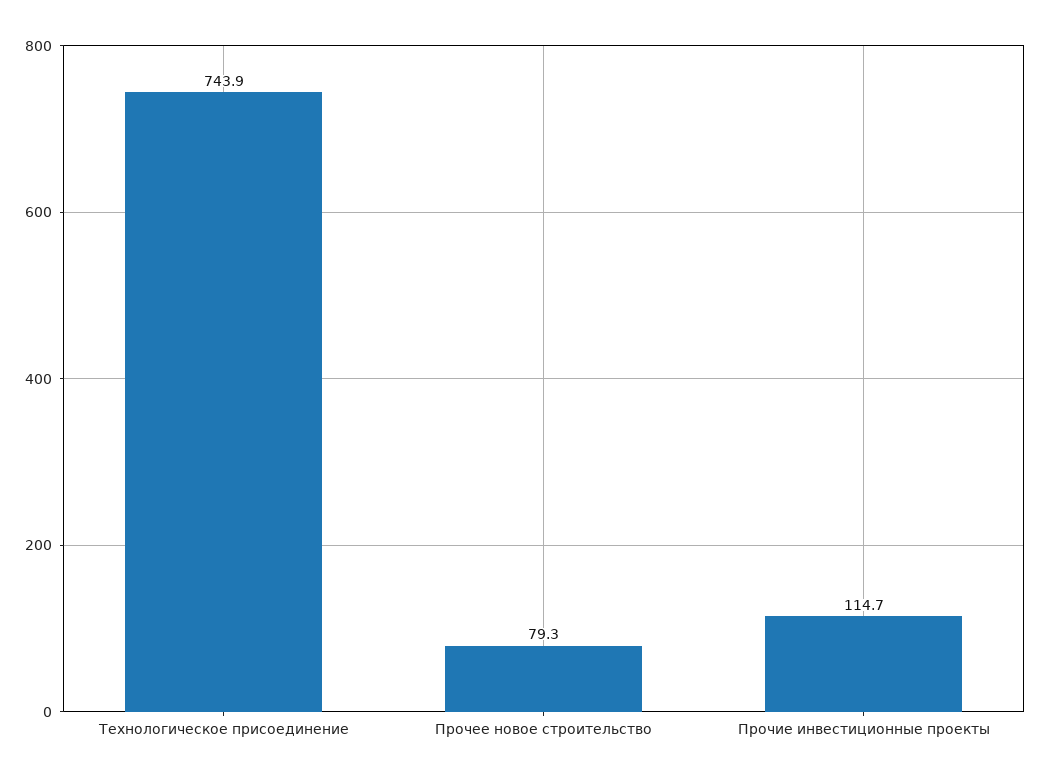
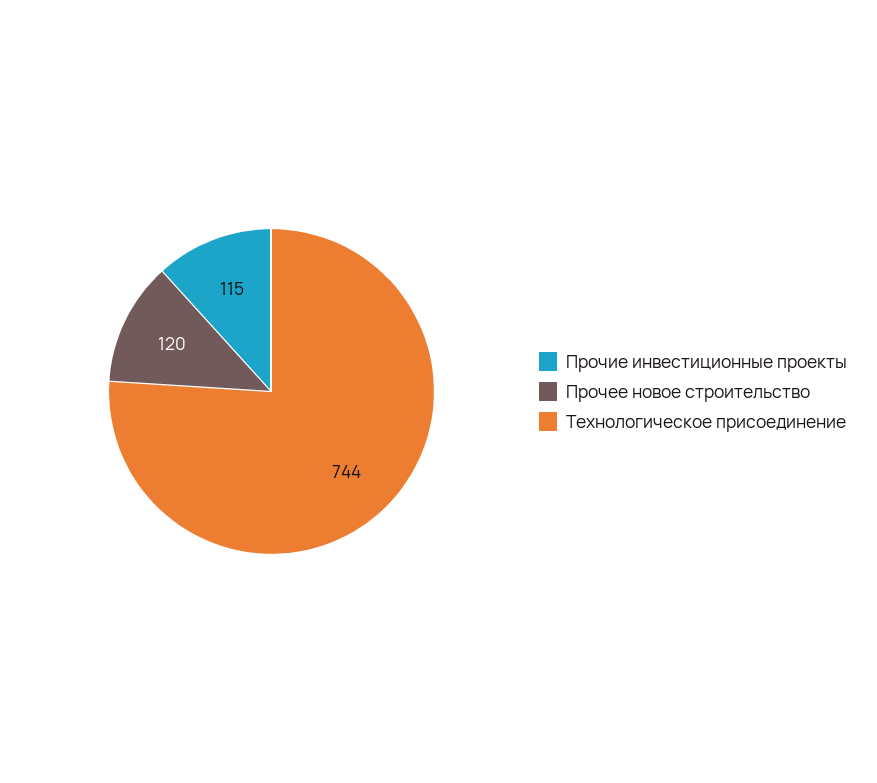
  {
    "Технологическое присоединение": 743.9,
-   "Прочее новое строительство": 79.3,
+   "Прочее новое строительство": 120,
    "Прочие инвестиционные проекты": 114.7
  }

